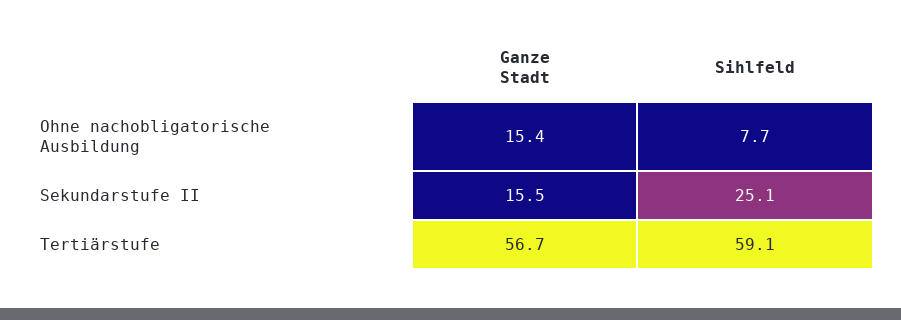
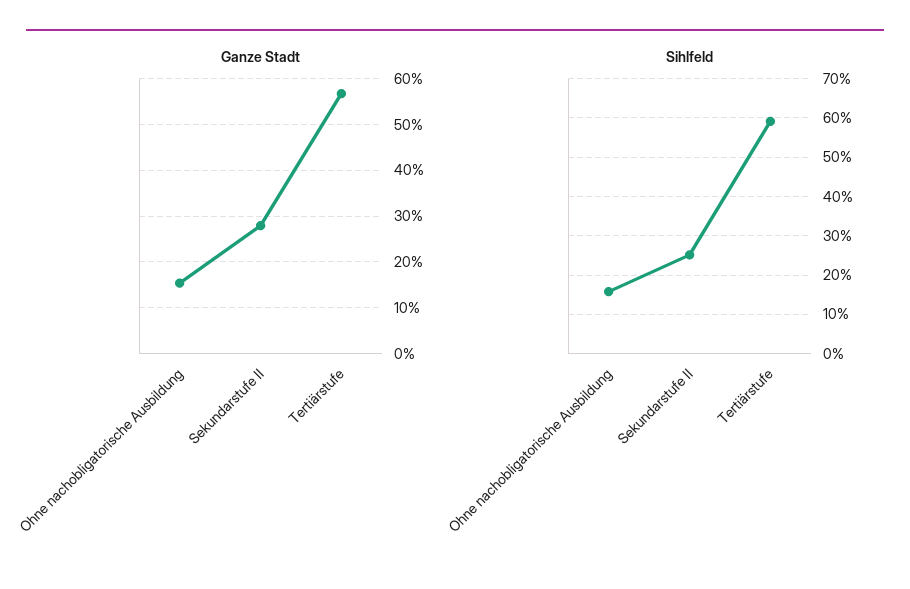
  {
    "Ganze Stadt": {
      "Ohne nachobligatorische Ausbildung": 15.4,
-     "Sekundarstufe II": 15.5,
+     "Sekundarstufe II": 28,
      "Tertiärstufe": 56.7
    },
    "Sihlfeld": {
-     "Ohne nachobligatorische Ausbildung": 7.7,
+     "Ohne nachobligatorische Ausbildung": 16,
      "Sekundarstufe II": 25.1,
      "Tertiärstufe": 59.1
    }
  }

